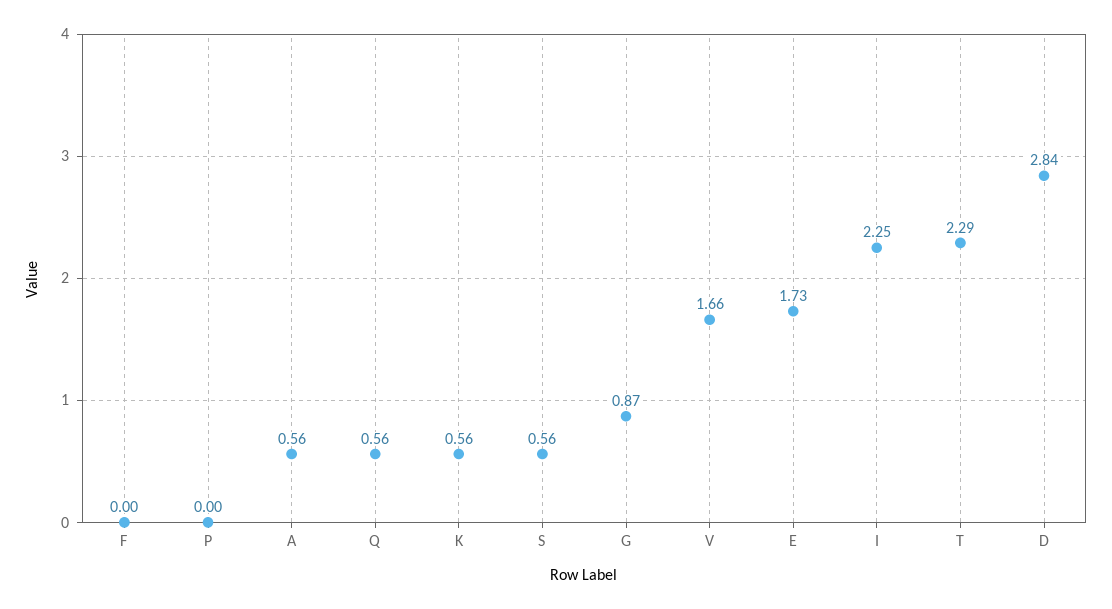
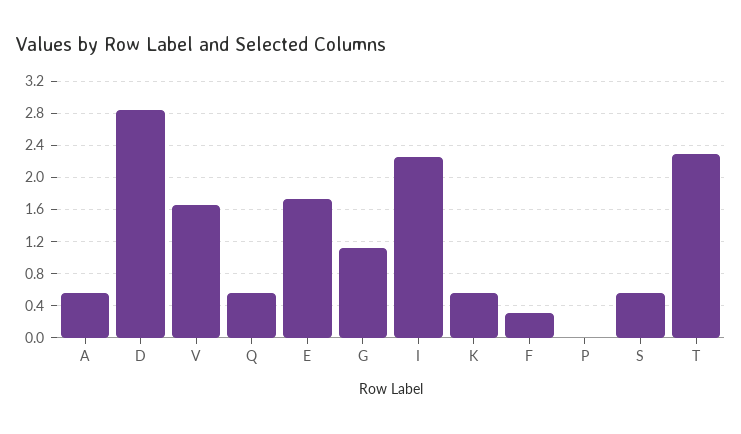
  {
-   "F": 0,
+   "F": 0.3,
    "P": 0,
    "A": 0.56,
    "Q": 0.56,
    "K": 0.56,
    "S": 0.56,
-   "G": 0.87,
+   "G": 1.1,
    "V": 1.66,
    "E": 1.73,
    "I": 2.25,
    "T": 2.29,
    "D": 2.84
  }

